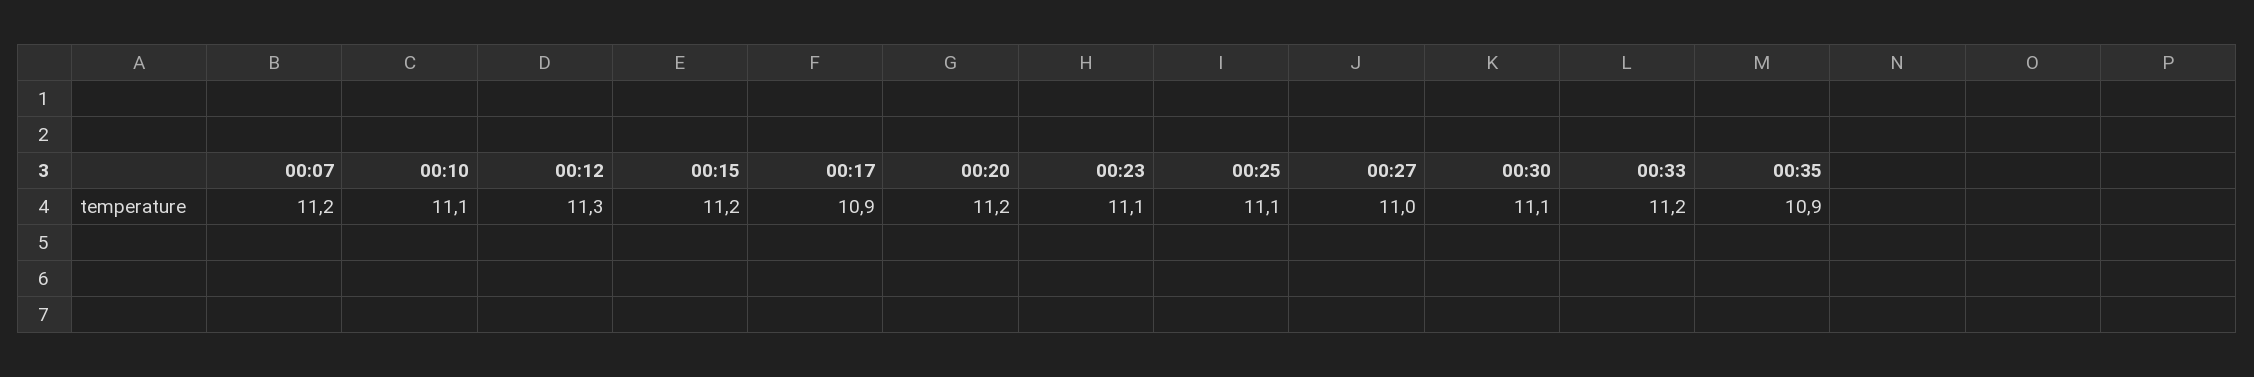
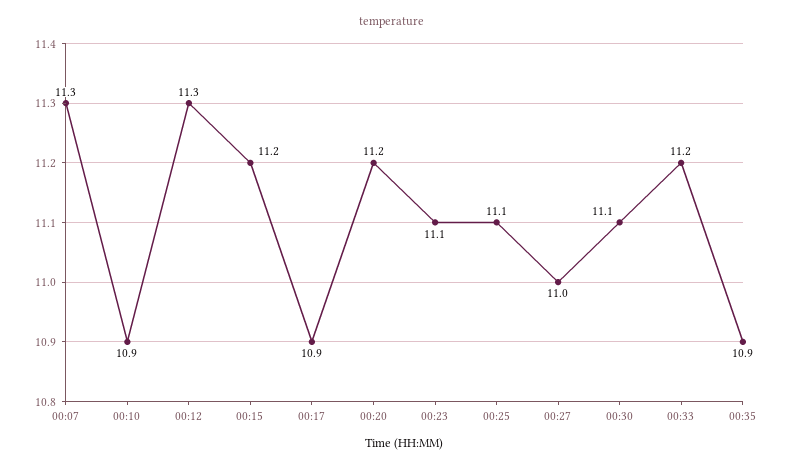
  {
-   "00:07": 11.2,
+   "00:07": 11.3,
-   "00:10": 11.1,
+   "00:10": 10.9,
    "00:12": 11.3,
    "00:15": 11.2,
    "00:17": 10.9,
    "00:20": 11.2,
    "00:23": 11.1,
    "00:25": 11.1,
    "00:27": 11,
    "00:30": 11.1,
    "00:33": 11.2,
    "00:35": 10.9
  }

